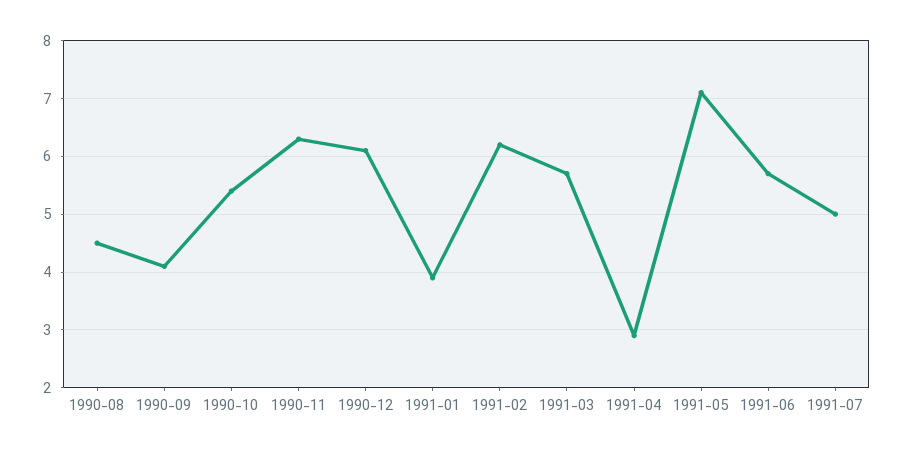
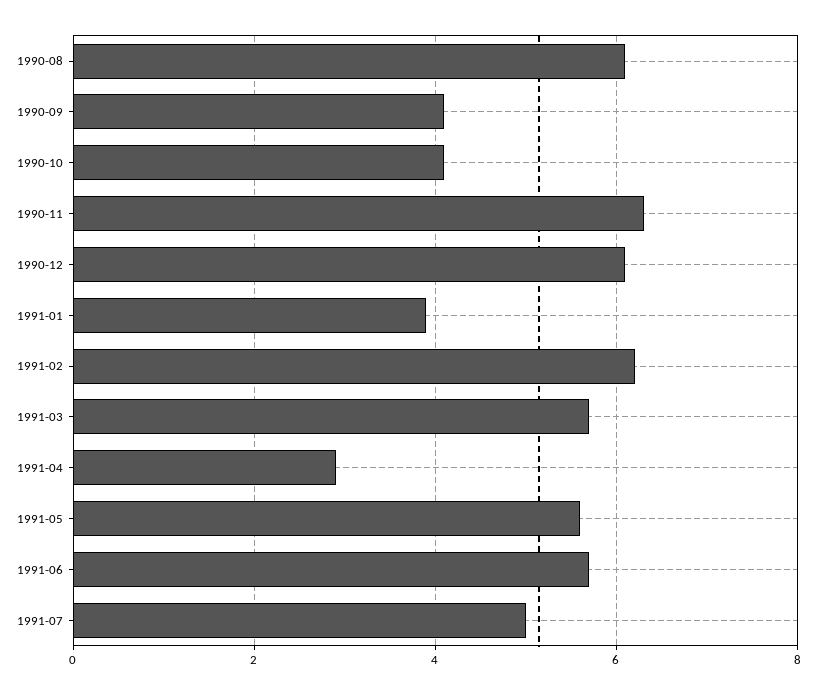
  {
-   "1990-08": 4.5,
+   "1990-08": 6,
    "1990-09": 4,
-   "1990-10": 5.5,
+   "1990-10": 4,
    "1990-11": 6.5,
    "1990-12": 6,
    "1991-01": 4,
    "1991-02": 6,
    "1991-03": 5.5,
    "1991-04": 3,
-   "1991-05": 7,
+   "1991-05": 5.5,
    "1991-06": 5.5,
    "1991-07": 5
  }

